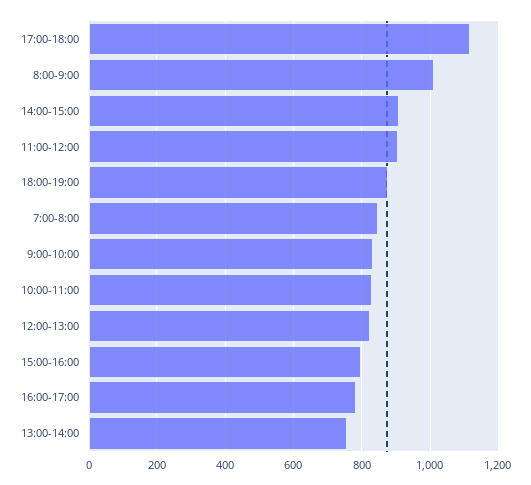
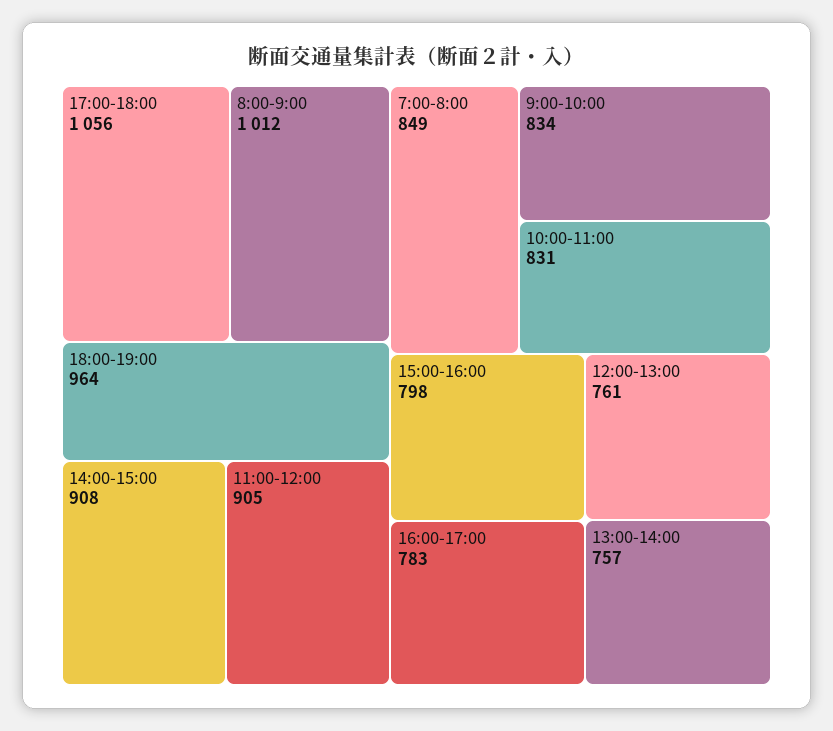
  {
-   "17:00-18:00": 1120,
+   "17:00-18:00": 1056,
    "8:00-9:00": 1012,
    "14:00-15:00": 908,
    "11:00-12:00": 905,
-   "18:00-19:00": 880,
+   "18:00-19:00": 964,
    "7:00-8:00": 849,
    "9:00-10:00": 834,
    "10:00-11:00": 831,
-   "12:00-13:00": 820,
+   "12:00-13:00": 761,
    "15:00-16:00": 798,
    "16:00-17:00": 783,
    "13:00-14:00": 757
  }

